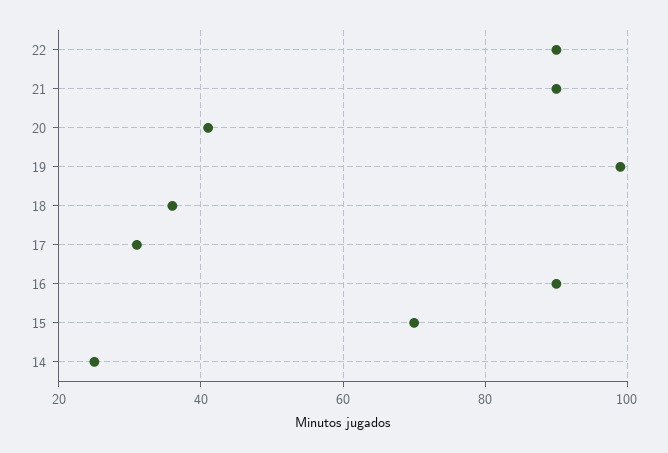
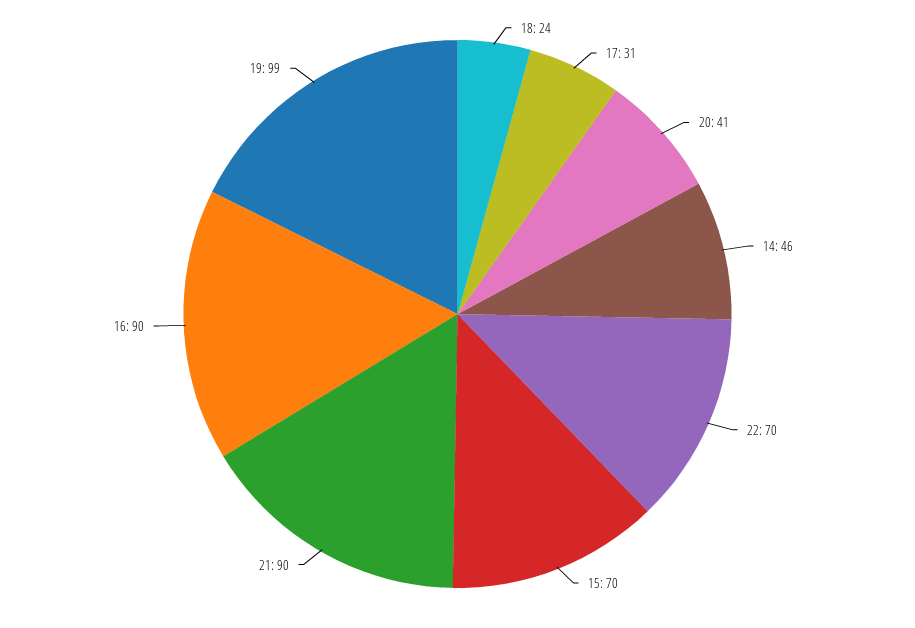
  {
-   "22": 90,
+   "22": 70,
    "21": 90,
    "20": 41,
    "19": 99,
-   "18": 35,
+   "18": 24,
    "17": 31,
    "16": 90,
    "15": 70,
-   "14": 25
+   "14": 46
  }

